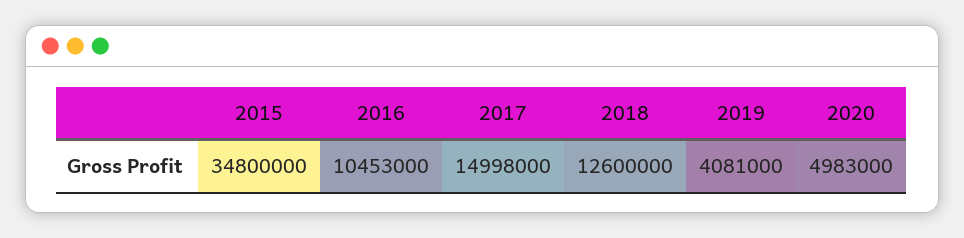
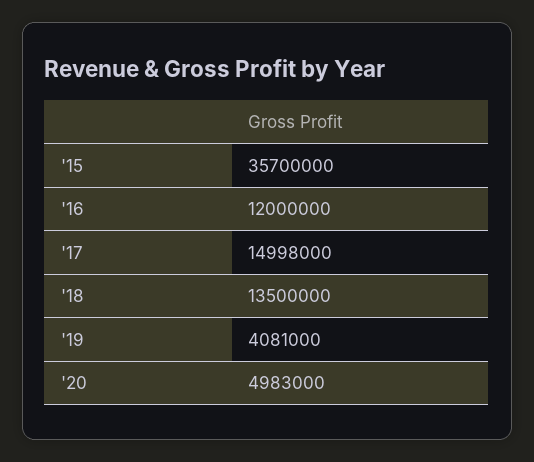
  {
-   "2015": 34800000,
+   "2015": 35700000,
-   "2016": 10453000,
+   "2016": 12000000,
    "2017": 14998000,
-   "2018": 12600000,
+   "2018": 13500000,
    "2019": 4081000,
    "2020": 4983000
  }

